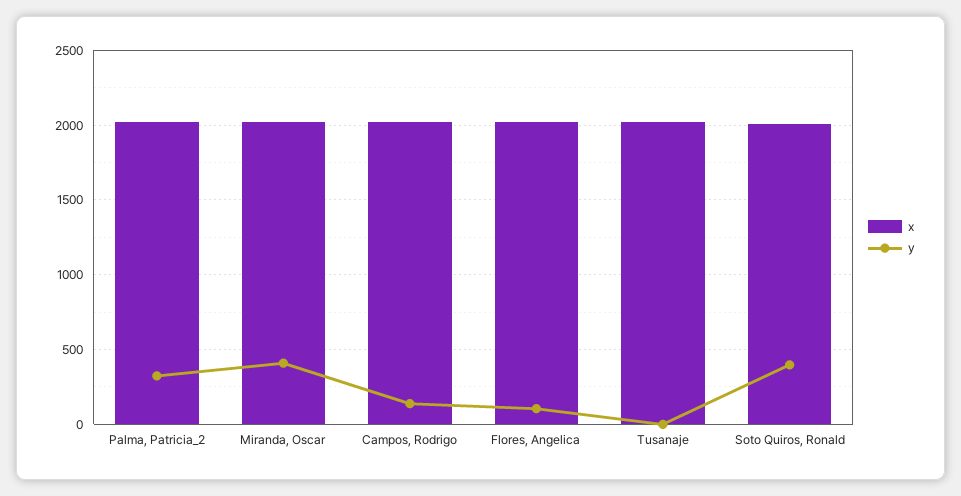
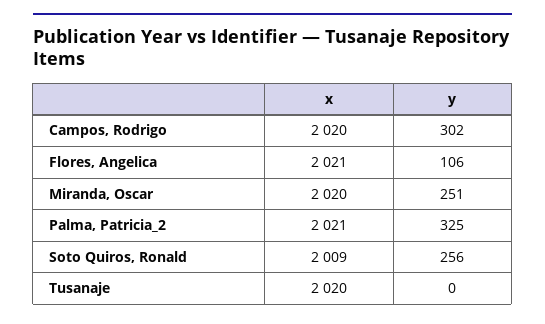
  {
    "x": {
      "Palma, Patricia_2": 2021,
      "Miranda, Oscar": 2020,
      "Campos, Rodrigo": 2020,
      "Flores, Angelica": 2021,
      "Tusanaje": 2020,
      "Soto Quiros, Ronald": 2009
    },
    "y": {
      "Palma, Patricia_2": 325,
-     "Miranda, Oscar": 400,
+     "Miranda, Oscar": 251,
-     "Campos, Rodrigo": 150,
+     "Campos, Rodrigo": 302,
      "Flores, Angelica": 106,
      "Tusanaje": 0,
-     "Soto Quiros, Ronald": 400
+     "Soto Quiros, Ronald": 256
    }
  }

